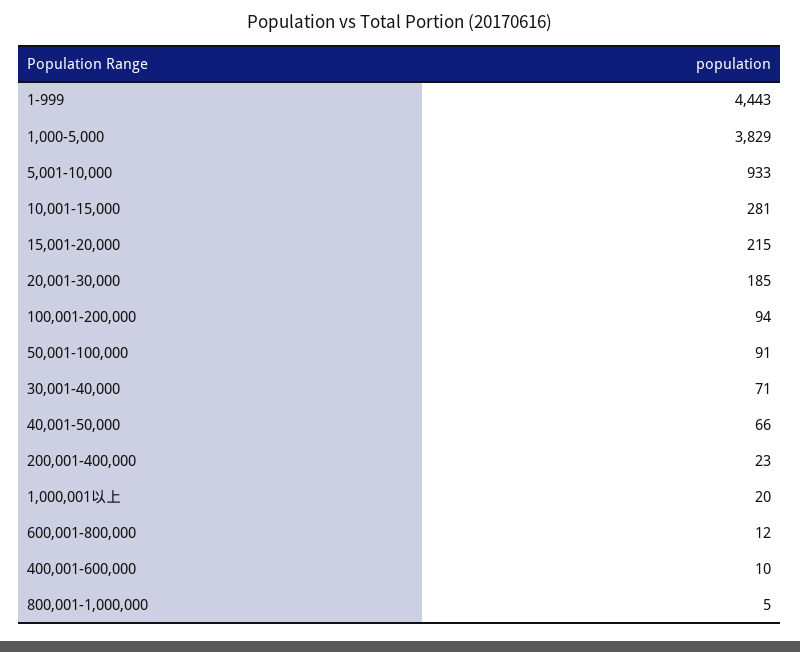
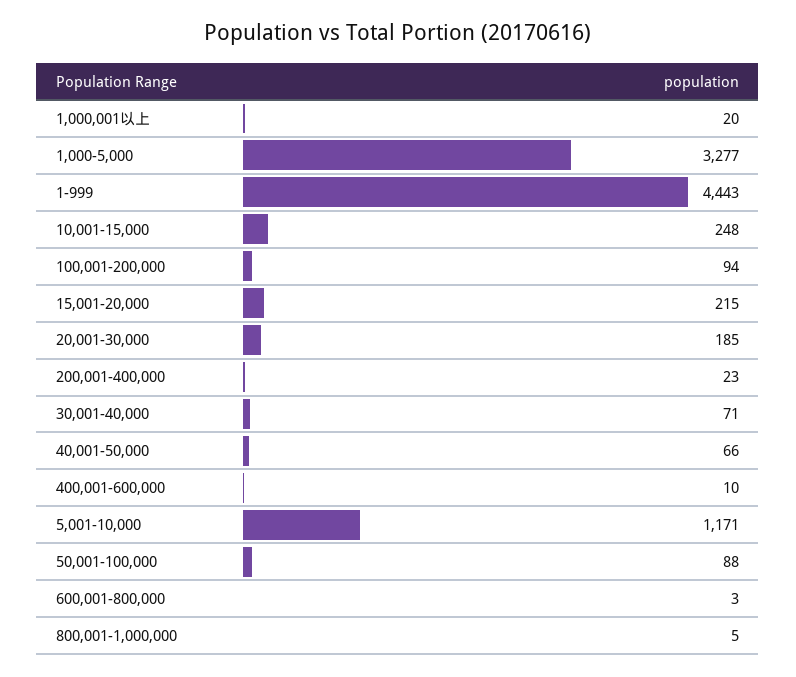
  {
    "1-999": 4443,
-   "1,000-5,000": 3829,
+   "1,000-5,000": 3277,
-   "5,001-10,000": 933,
+   "5,001-10,000": 1171,
-   "10,001-15,000": 281,
+   "10,001-15,000": 248,
    "15,001-20,000": 215,
    "20,001-30,000": 185,
    "100,001-200,000": 94,
-   "50,001-100,000": 91,
+   "50,001-100,000": 88,
    "30,001-40,000": 71,
    "40,001-50,000": 66,
    "200,001-400,000": 23,
    "1,000,001以上": 20,
-   "600,001-800,000": 12,
+   "600,001-800,000": 3,
    "400,001-600,000": 10,
    "800,001-1,000,000": 5
  }

